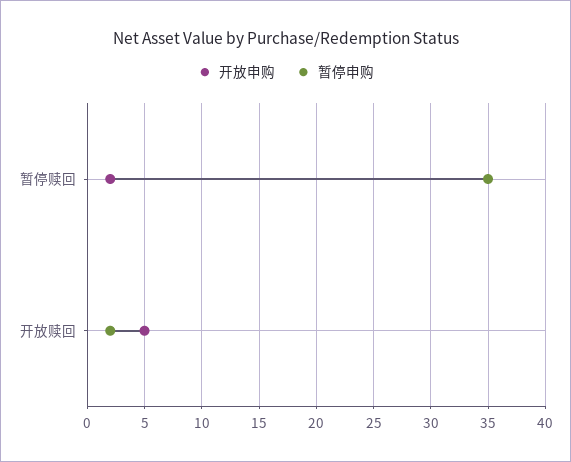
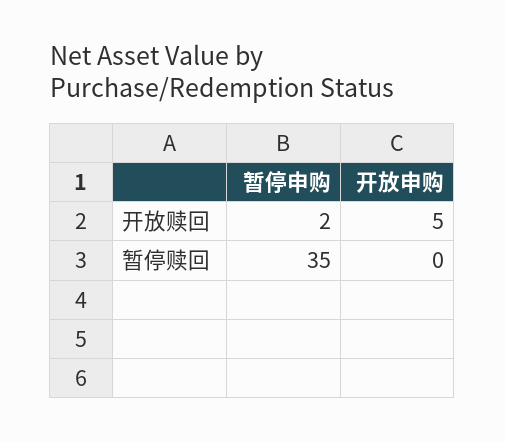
  {
    "开放申购": {
-     "暂停赎回": 2,
+     "暂停赎回": 0,
      "开放赎回": 5
    },
    "暂停申购": {
      "暂停赎回": 35,
      "开放赎回": 2
    }
  }

